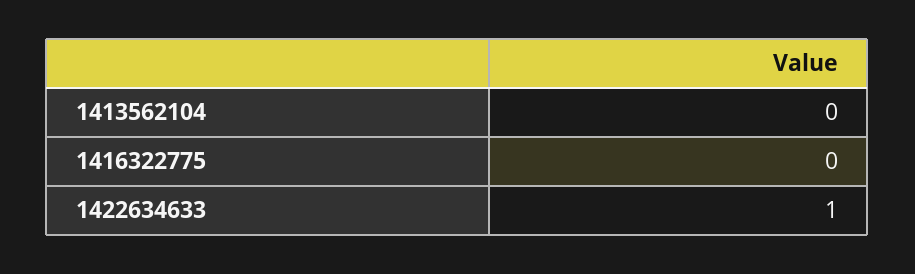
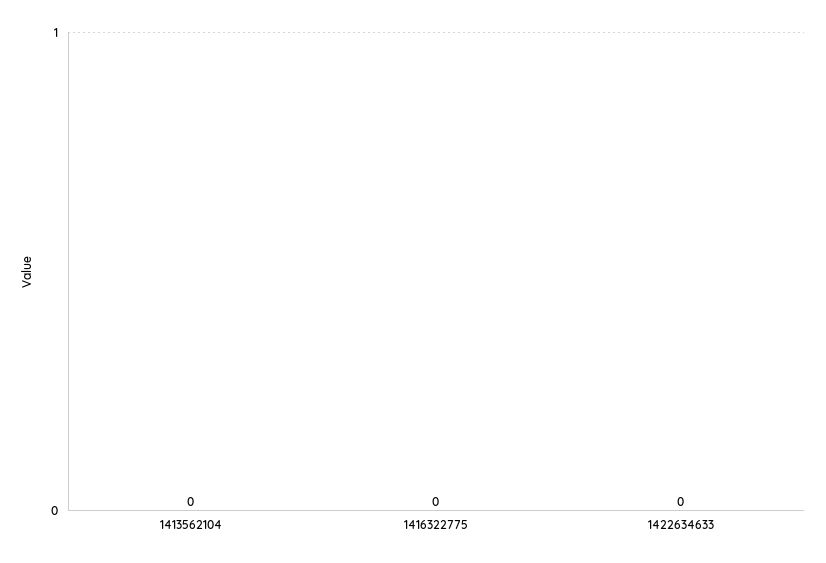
  {
    "1413562104": 0,
    "1416322775": 0,
-   "1422634633": 1
+   "1422634633": 0
  }

